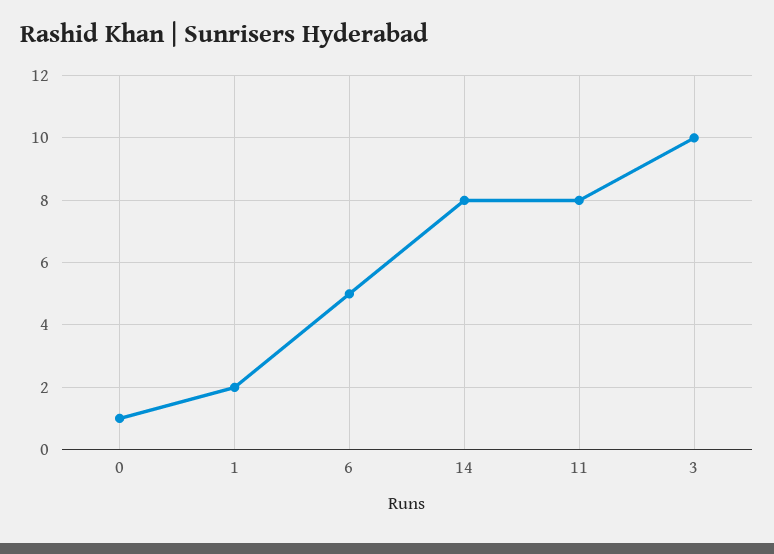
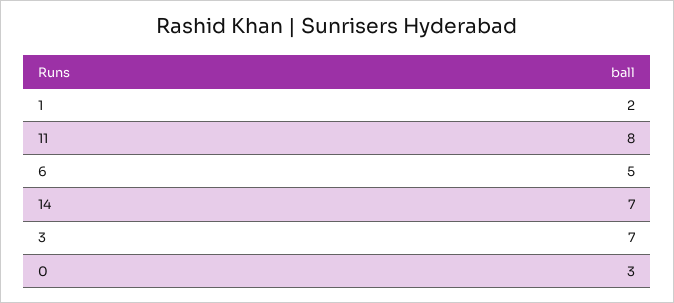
  {
-   "0": 1,
+   "0": 3,
    "1": 2,
    "6": 5,
-   "14": 8,
+   "14": 7,
    "11": 8,
-   "3": 10
+   "3": 7
  }

